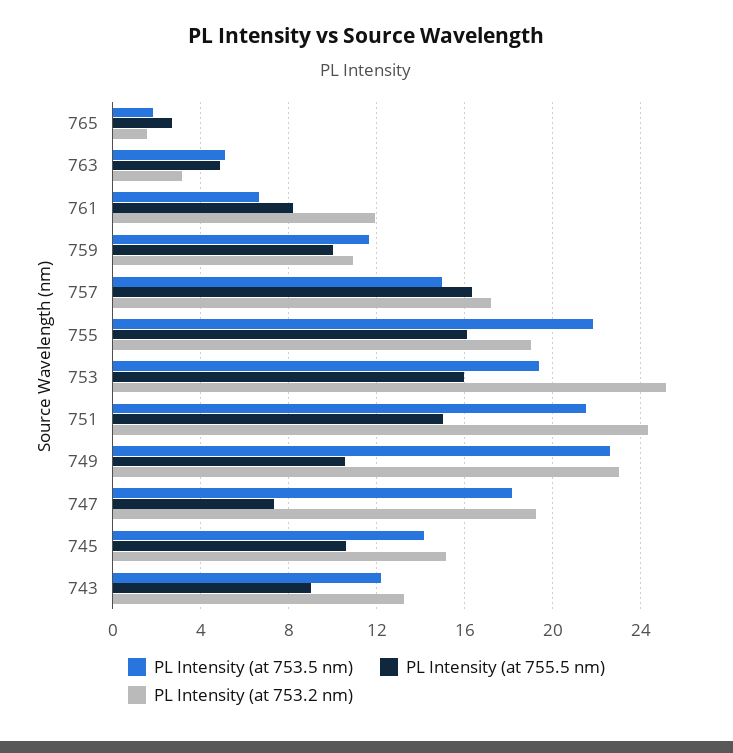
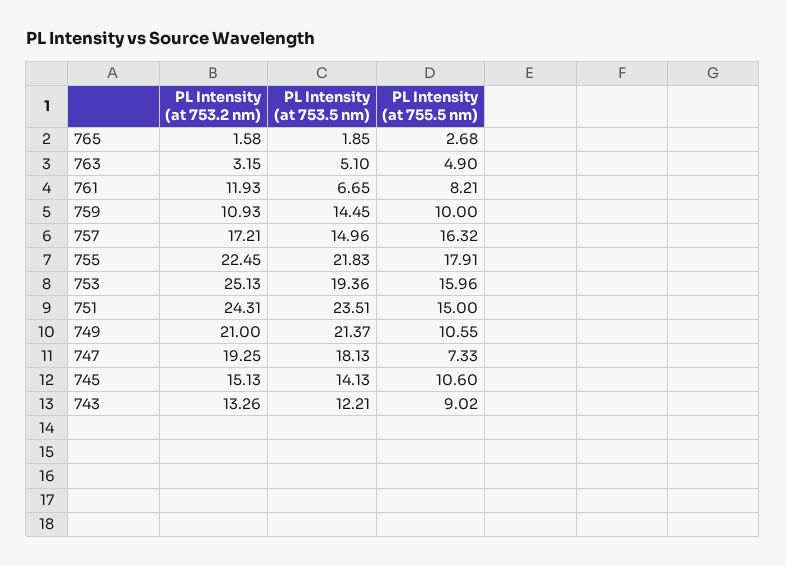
  {
    "PL Intensity (at 753.5 nm)": {
      "765": 1.85,
      "763": 5.1,
      "761": 6.65,
-     "759": 11.5,
+     "759": 14.45,
      "757": 14.96,
      "755": 21.83,
      "753": 19.36,
-     "751": 21.5,
+     "751": 23.51,
-     "749": 22.5,
+     "749": 21.37,
      "747": 18.13,
      "745": 14.13,
      "743": 12.21
    },
    "PL Intensity (at 755.5 nm)": {
      "765": 2.68,
      "763": 4.9,
      "761": 8.21,
      "759": 10,
      "757": 16.32,
-     "755": 16,
+     "755": 17.91,
      "753": 15.96,
      "751": 15,
      "749": 10.55,
      "747": 7.33,
      "745": 10.6,
      "743": 9.02
    },
    "PL Intensity (at 753.2 nm)": {
      "765": 1.58,
      "763": 3.15,
      "761": 11.93,
      "759": 10.93,
      "757": 17.21,
-     "755": 19,
+     "755": 22.45,
      "753": 25.13,
      "751": 24.31,
-     "749": 23,
+     "749": 21,
      "747": 19.25,
      "745": 15.13,
      "743": 13.26
    }
  }

